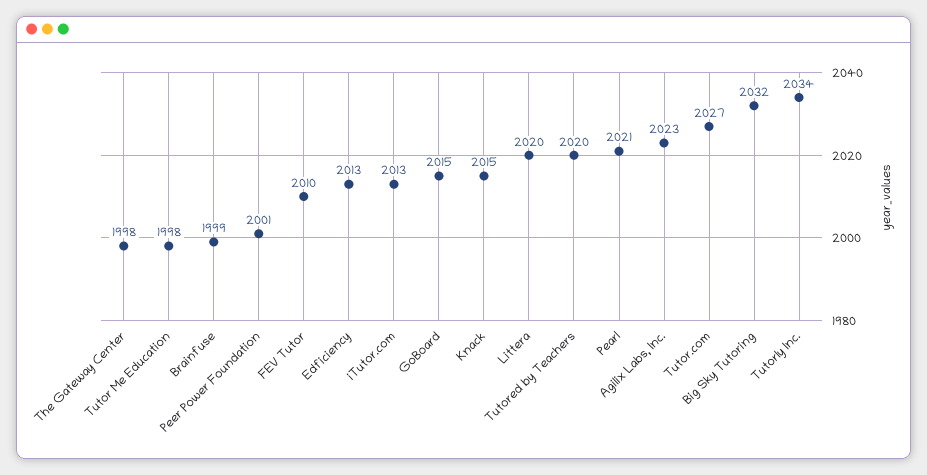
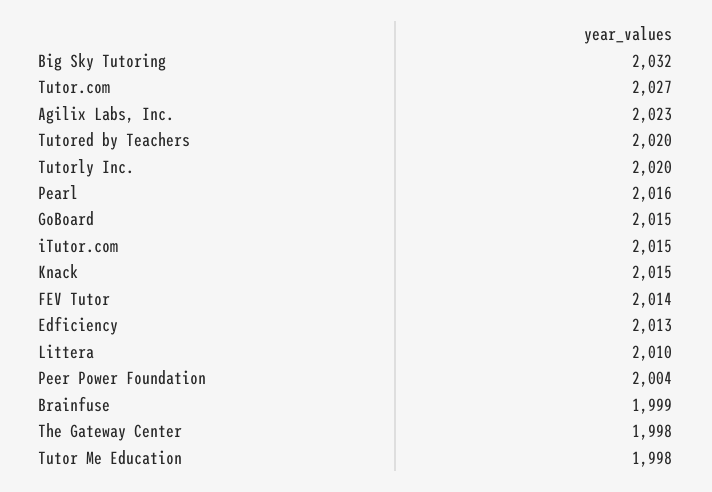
  {
    "The Gateway Center": 1998,
    "Tutor Me Education": 1998,
    "Brainfuse": 1999,
-   "Peer Power Foundation": 2001,
+   "Peer Power Foundation": 2004,
-   "FEV Tutor": 2010,
+   "FEV Tutor": 2014,
    "Edficiency": 2013,
-   "iTutor.com": 2013,
+   "iTutor.com": 2015,
    "GoBoard": 2015,
    "Knack": 2015,
-   "Littera": 2020,
+   "Littera": 2010,
    "Tutored by Teachers": 2020,
-   "Pearl": 2021,
+   "Pearl": 2016,
    "Agilix Labs, Inc.": 2023,
    "Tutor.com": 2027,
    "Big Sky Tutoring": 2032,
-   "Tutorly Inc.": 2034
+   "Tutorly Inc.": 2020
  }

